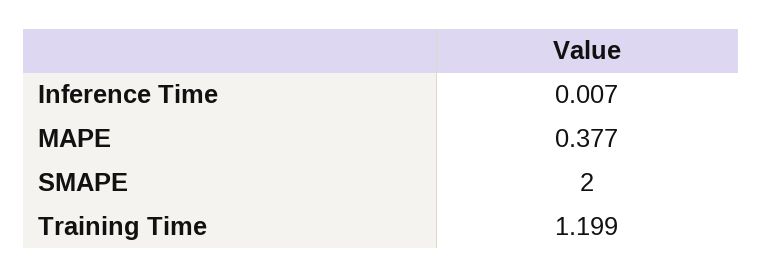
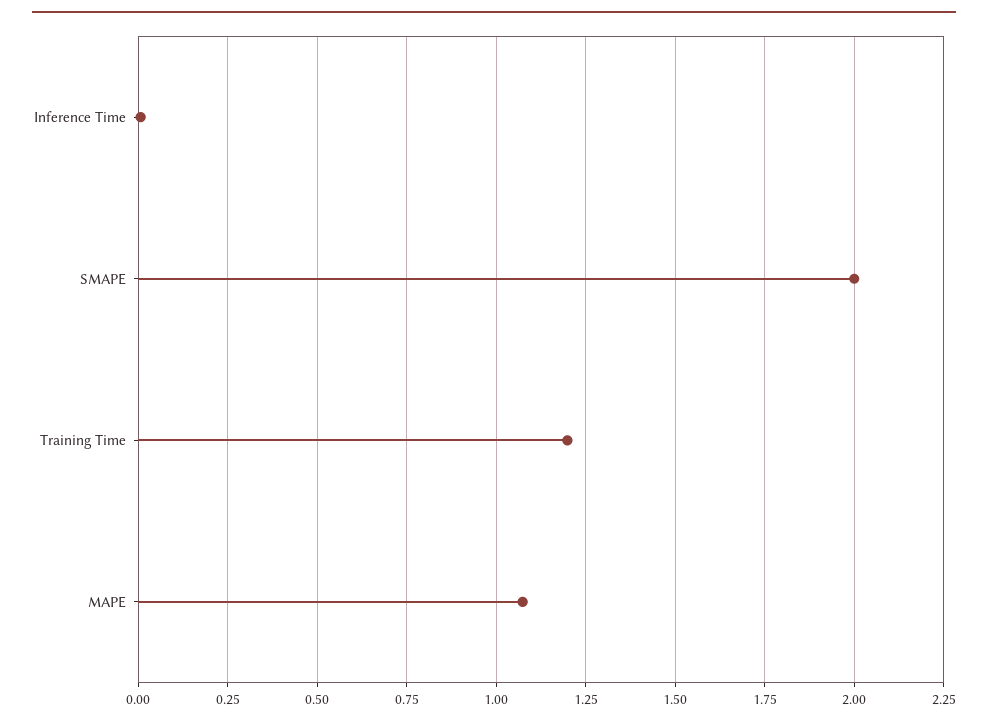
  {
    "Inference Time": 0.007,
-   "MAPE": 0.377,
+   "MAPE": 1.075,
    "SMAPE": 2,
    "Training Time": 1.199
  }

